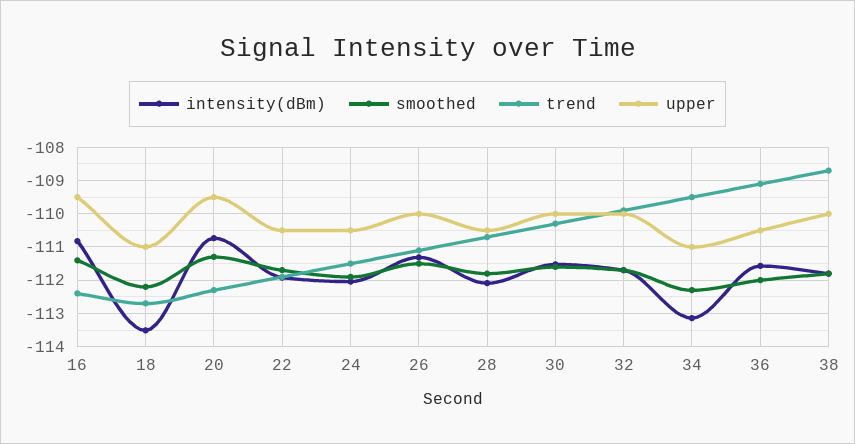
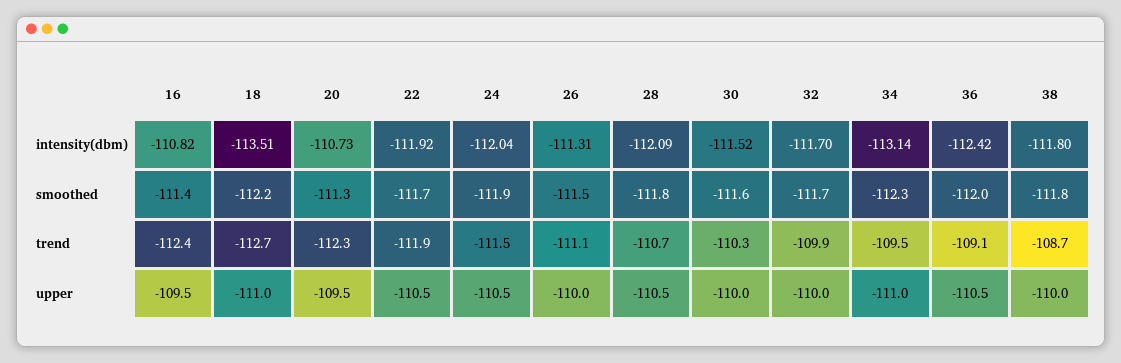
  {
    "intensity(dBm)": {
      "16": -110.82,
      "18": -113.51,
      "20": -110.73,
      "22": -111.92,
      "24": -112.04,
      "26": -111.31,
      "28": -112.09,
      "30": -111.52,
      "32": -111.7,
      "34": -113.14,
-     "36": -111.6,
+     "36": -112.42,
      "38": -111.8
    },
    "smoothed": {
      "16": -111.4,
      "18": -112.2,
      "20": -111.3,
      "22": -111.7,
      "24": -111.9,
      "26": -111.5,
      "28": -111.8,
      "30": -111.6,
      "32": -111.7,
      "34": -112.3,
      "36": -112,
      "38": -111.8
    },
    "trend": {
      "16": -112.4,
      "18": -112.7,
      "20": -112.3,
      "22": -111.9,
      "24": -111.5,
      "26": -111.1,
      "28": -110.7,
      "30": -110.3,
      "32": -109.9,
      "34": -109.5,
      "36": -109.1,
      "38": -108.7
    },
    "upper": {
      "16": -109.5,
      "18": -111,
      "20": -109.5,
      "22": -110.5,
      "24": -110.5,
      "26": -110,
      "28": -110.5,
      "30": -110,
      "32": -110,
      "34": -111,
      "36": -110.5,
      "38": -110
    }
  }

